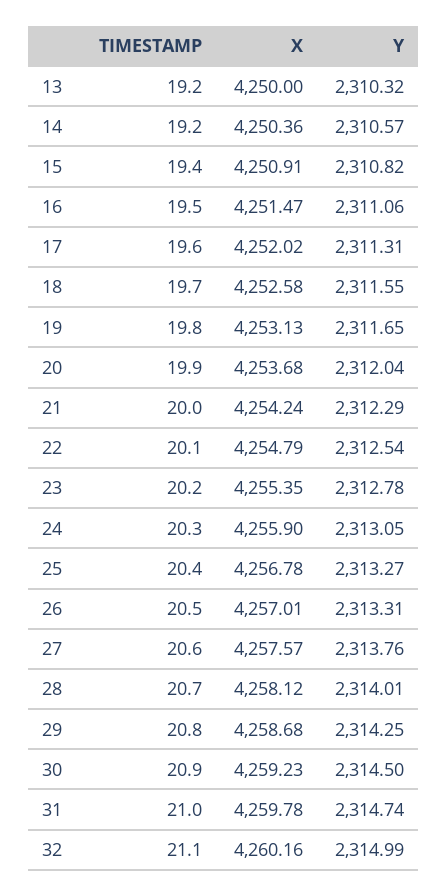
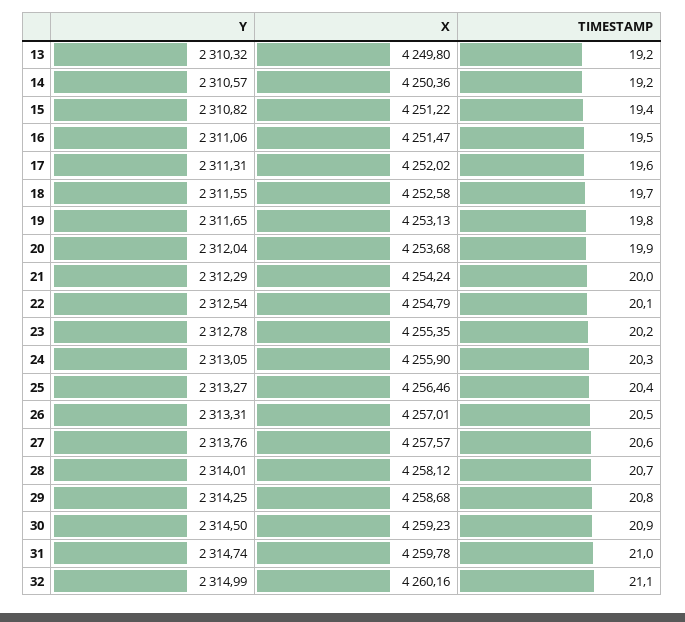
  {
    "TIMESTAMP": {
      "13": 19.2,
      "14": 19.2,
      "15": 19.4,
      "16": 19.5,
      "17": 19.6,
      "18": 19.7,
      "19": 19.8,
      "20": 19.9,
      "21": 20,
      "22": 20.1,
      "23": 20.2,
      "24": 20.3,
      "25": 20.4,
      "26": 20.5,
      "27": 20.6,
      "28": 20.7,
      "29": 20.8,
      "30": 20.9,
      "31": 21,
      "32": 21.1
    },
    "X": {
-     "13": 4250,
+     "13": 4249.8,
      "14": 4250.36,
-     "15": 4250.91,
+     "15": 4251.22,
      "16": 4251.47,
      "17": 4252.02,
      "18": 4252.58,
      "19": 4253.13,
      "20": 4253.68,
      "21": 4254.24,
      "22": 4254.79,
      "23": 4255.35,
      "24": 4255.9,
-     "25": 4256.78,
+     "25": 4256.46,
      "26": 4257.01,
      "27": 4257.57,
      "28": 4258.12,
      "29": 4258.68,
      "30": 4259.23,
      "31": 4259.78,
      "32": 4260.16
    },
    "Y": {
      "13": 2310.32,
      "14": 2310.57,
      "15": 2310.82,
      "16": 2311.06,
      "17": 2311.31,
      "18": 2311.55,
      "19": 2311.65,
      "20": 2312.04,
      "21": 2312.29,
      "22": 2312.54,
      "23": 2312.78,
      "24": 2313.05,
      "25": 2313.27,
      "26": 2313.31,
      "27": 2313.76,
      "28": 2314.01,
      "29": 2314.25,
      "30": 2314.5,
      "31": 2314.74,
      "32": 2314.99
    }
  }

